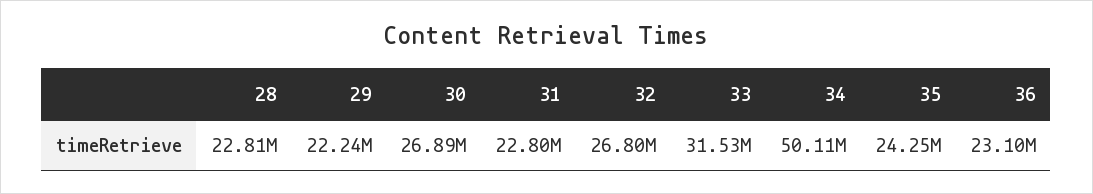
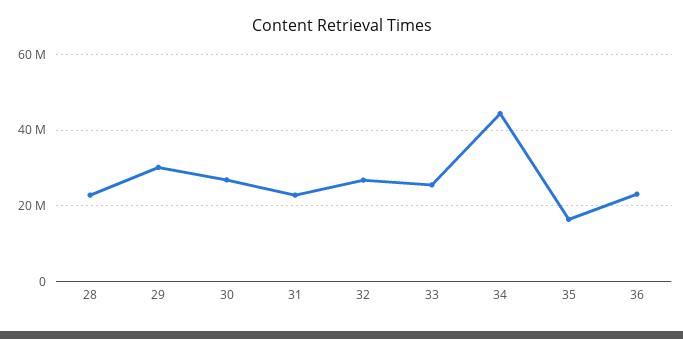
  {
    "28": 22810000,
-   "29": 22240000,
+   "29": 30000000,
    "30": 26890000,
    "31": 22800000,
    "32": 26800000,
-   "33": 31530000,
+   "33": 26000000,
-   "34": 50110000,
+   "34": 44000000,
-   "35": 24250000,
+   "35": 16000000,
    "36": 23100000
  }

